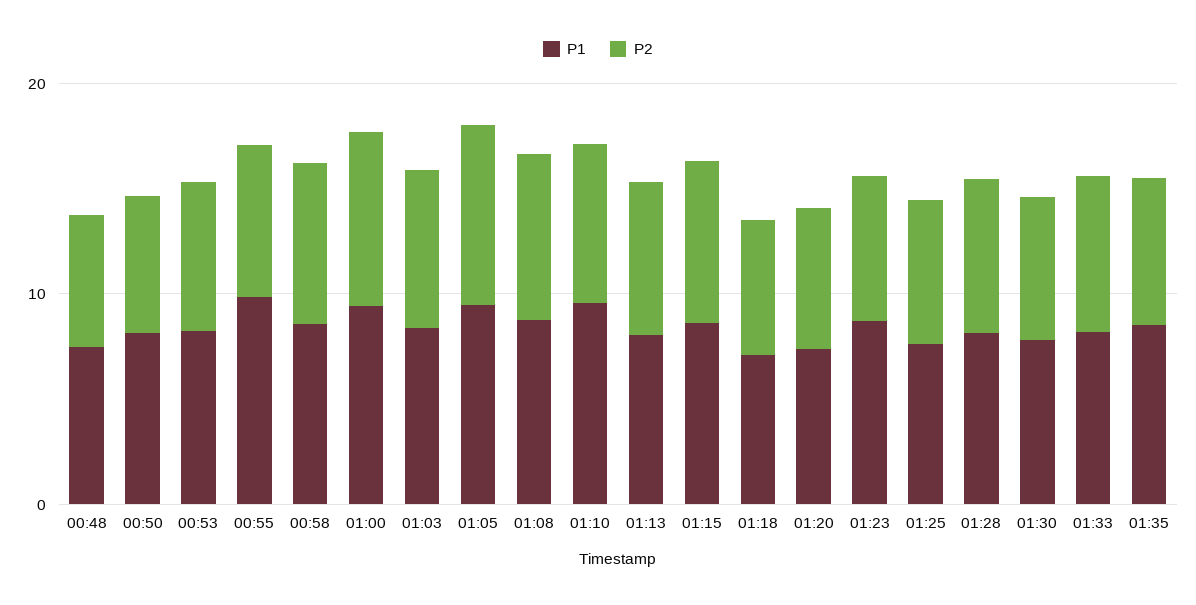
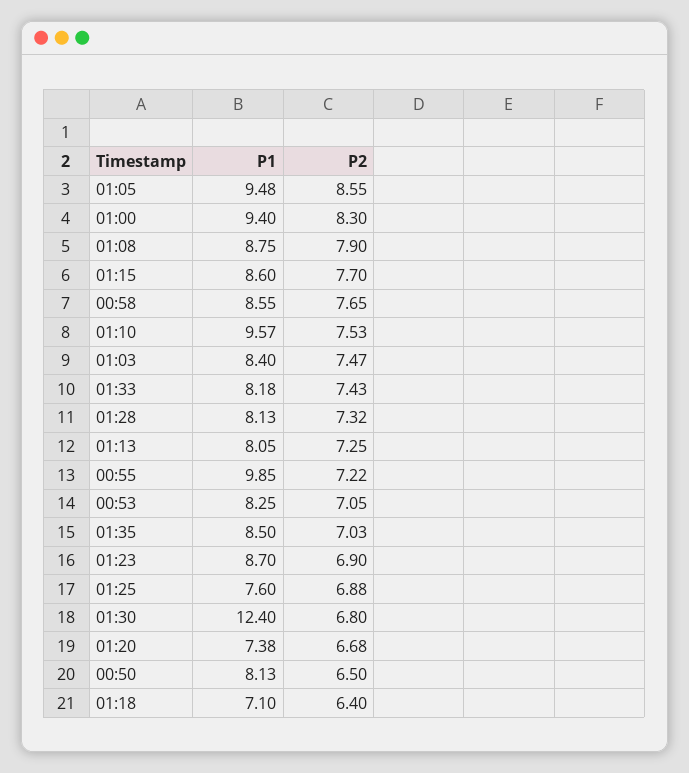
  {
    "P1": {
-     "00:48": 8,
      "00:50": 8.13,
      "00:53": 8.25,
      "00:55": 9.85,
      "00:58": 8.55,
      "01:00": 9.4,
      "01:03": 8.4,
      "01:05": 9.48,
      "01:08": 8.75,
      "01:10": 9.57,
      "01:13": 8.05,
      "01:15": 8.6,
      "01:18": 7.1,
      "01:20": 7.38,
      "01:23": 8.7,
      "01:25": 7.6,
      "01:28": 8.13,
-     "01:30": 8,
+     "01:30": 12.4,
      "01:33": 8.18,
      "01:35": 8.5
    },
    "P2": {
-     "00:48": 6,
      "00:50": 6.5,
      "00:53": 7.05,
      "00:55": 7.22,
      "00:58": 7.65,
      "01:00": 8.3,
      "01:03": 7.47,
      "01:05": 8.55,
      "01:08": 7.9,
      "01:10": 7.53,
      "01:13": 7.25,
      "01:15": 7.7,
      "01:18": 6.4,
      "01:20": 6.68,
      "01:23": 6.9,
      "01:25": 6.88,
      "01:28": 7.32,
      "01:30": 6.8,
      "01:33": 7.43,
      "01:35": 7.03
    }
  }

